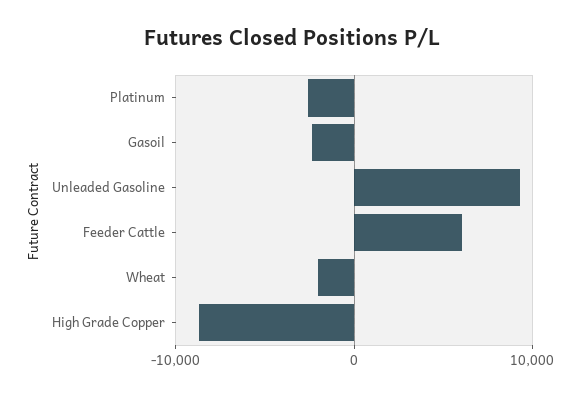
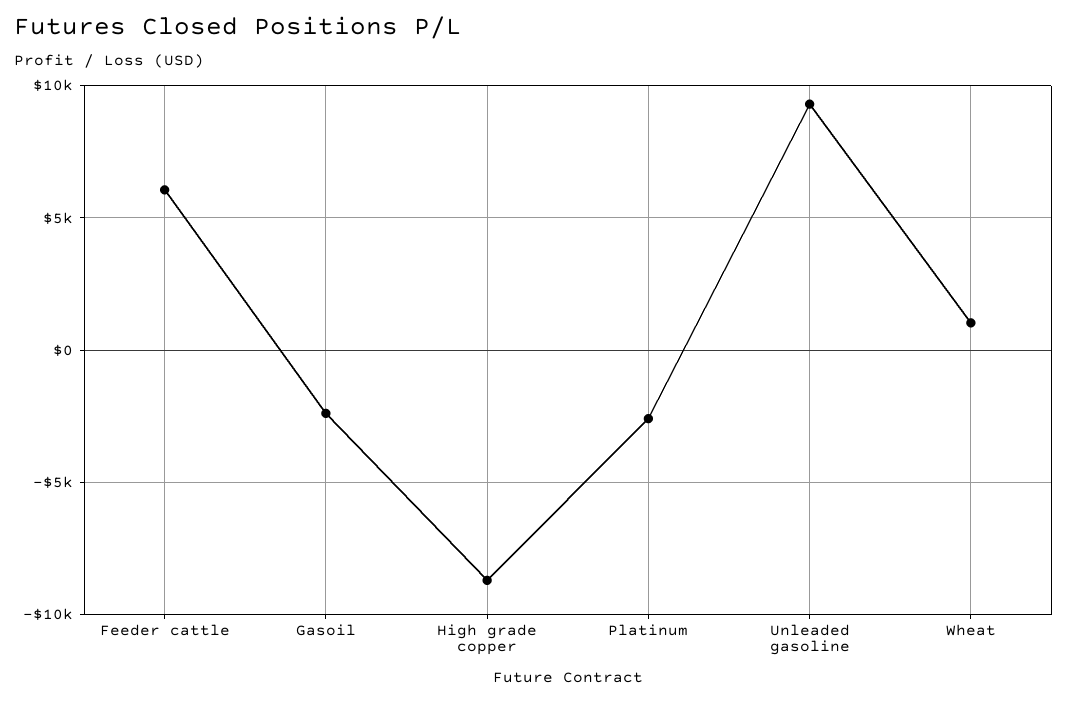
  {
    "Platinum": -2500,
    "Gasoil": -2500,
    "Unleaded Gasoline": 9500,
    "Feeder Cattle": 6000,
-   "Wheat": -2000,
+   "Wheat": 1000,
    "High Grade Copper": -8500
  }

